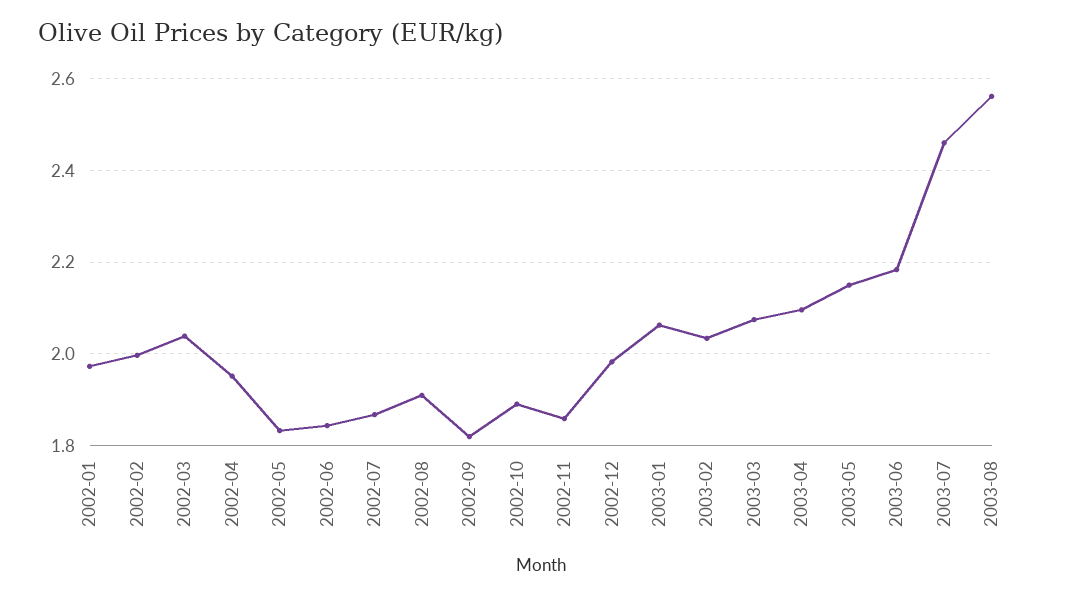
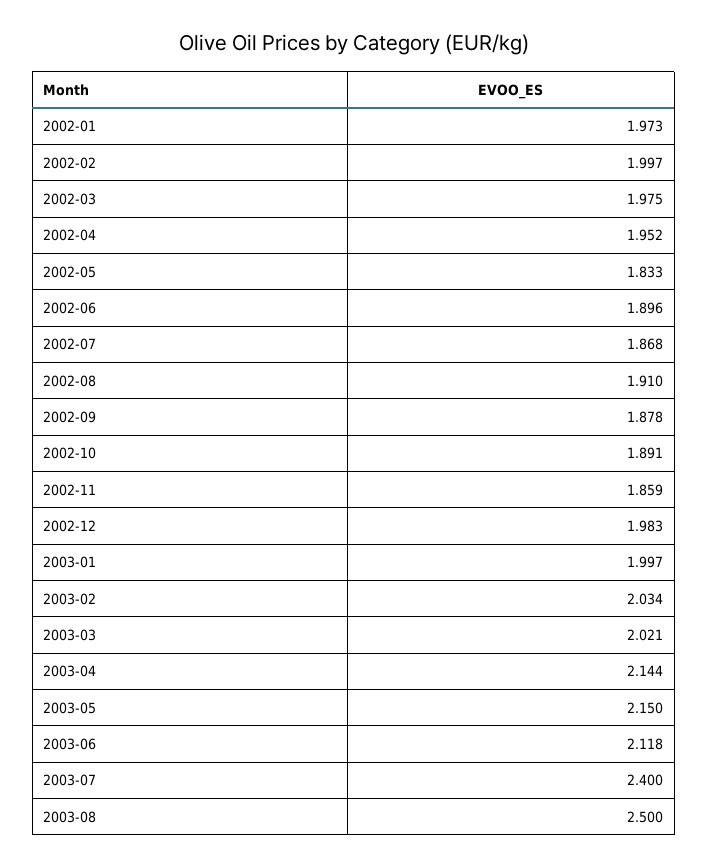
  {
    "2002-01": 1.973,
    "2002-02": 1.997,
-   "2002-03": 2.04,
+   "2002-03": 1.975,
    "2002-04": 1.952,
    "2002-05": 1.833,
-   "2002-06": 1.84,
+   "2002-06": 1.896,
    "2002-07": 1.868,
    "2002-08": 1.91,
-   "2002-09": 1.82,
+   "2002-09": 1.878,
    "2002-10": 1.891,
    "2002-11": 1.859,
    "2002-12": 1.983,
-   "2003-01": 2.06,
+   "2003-01": 1.997,
    "2003-02": 2.034,
-   "2003-03": 2.08,
+   "2003-03": 2.021,
-   "2003-04": 2.1,
+   "2003-04": 2.144,
    "2003-05": 2.15,
-   "2003-06": 2.18,
+   "2003-06": 2.118,
-   "2003-07": 2.46,
+   "2003-07": 2.4,
-   "2003-08": 2.56
+   "2003-08": 2.5
  }

